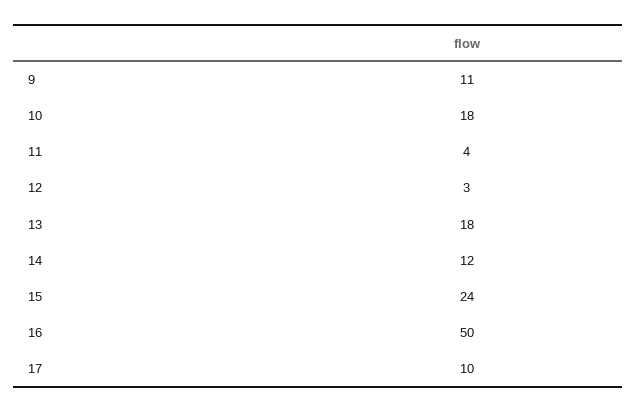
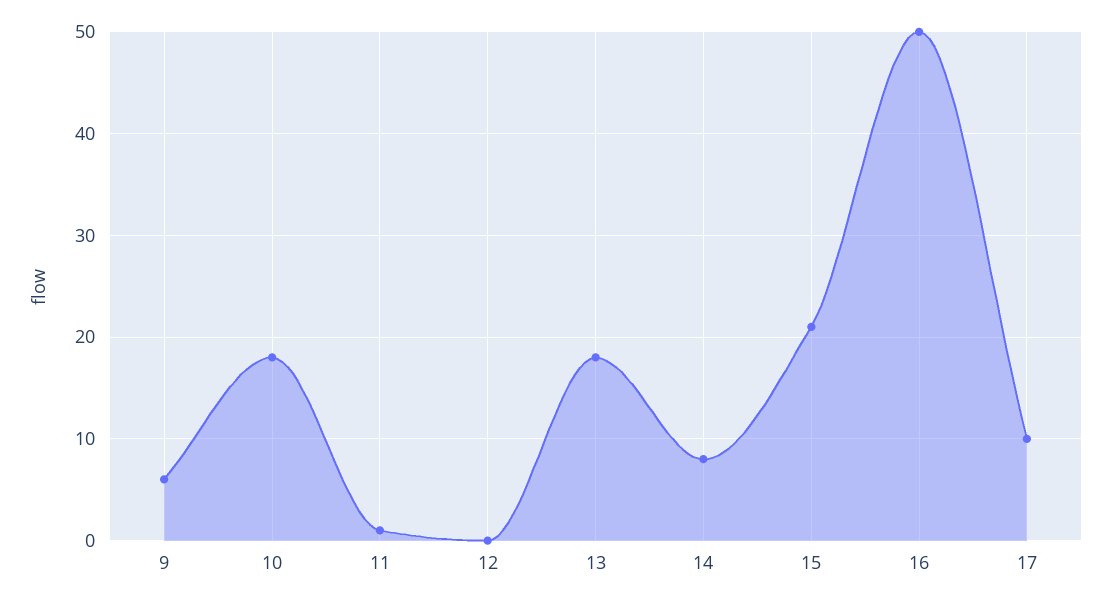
  {
-   "9": 11,
+   "9": 6,
    "10": 18,
-   "11": 4,
+   "11": 1,
-   "12": 3,
+   "12": 0,
    "13": 18,
-   "14": 12,
+   "14": 8,
-   "15": 24,
+   "15": 21,
    "16": 50,
    "17": 10
  }

